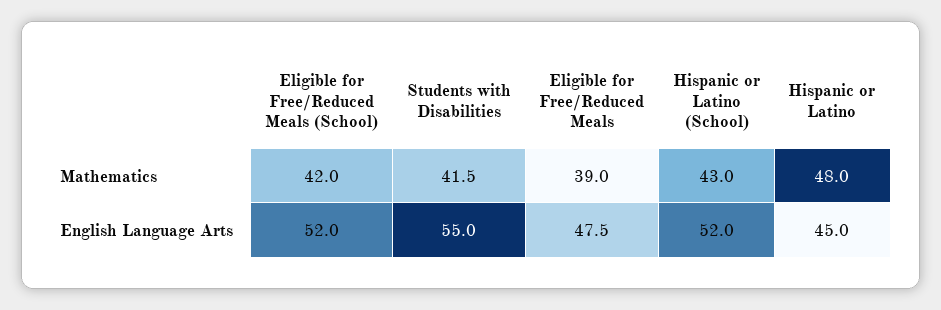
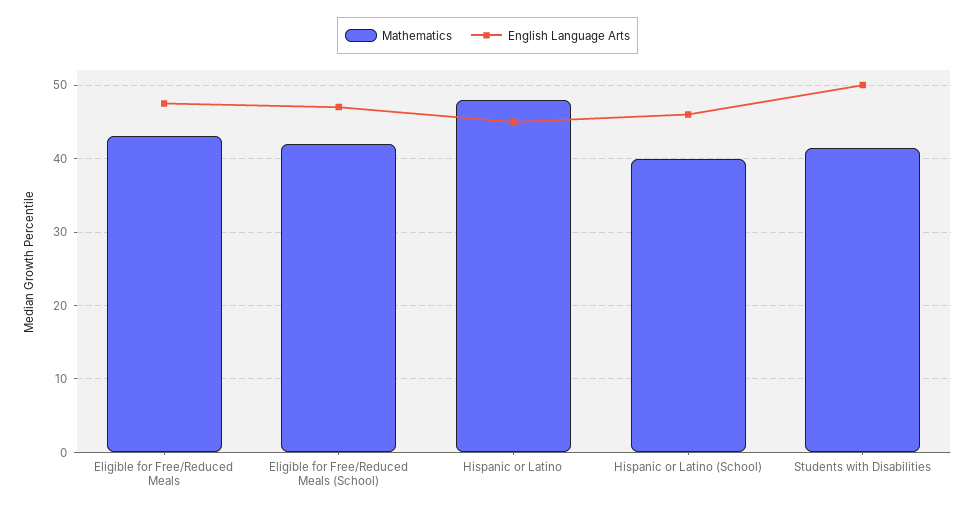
  {
    "Mathematics": {
      "Eligible for Free/Reduced Meals (School)": 42,
      "Students with Disabilities": 41.5,
-     "Eligible for Free/Reduced Meals": 39,
+     "Eligible for Free/Reduced Meals": 43,
-     "Hispanic or Latino (School)": 43,
+     "Hispanic or Latino (School)": 40,
      "Hispanic or Latino": 48
    },
    "English Language Arts": {
-     "Eligible for Free/Reduced Meals (School)": 52,
+     "Eligible for Free/Reduced Meals (School)": 47,
-     "Students with Disabilities": 55,
+     "Students with Disabilities": 50,
      "Eligible for Free/Reduced Meals": 47.5,
-     "Hispanic or Latino (School)": 52,
+     "Hispanic or Latino (School)": 46,
      "Hispanic or Latino": 45
    }
  }

